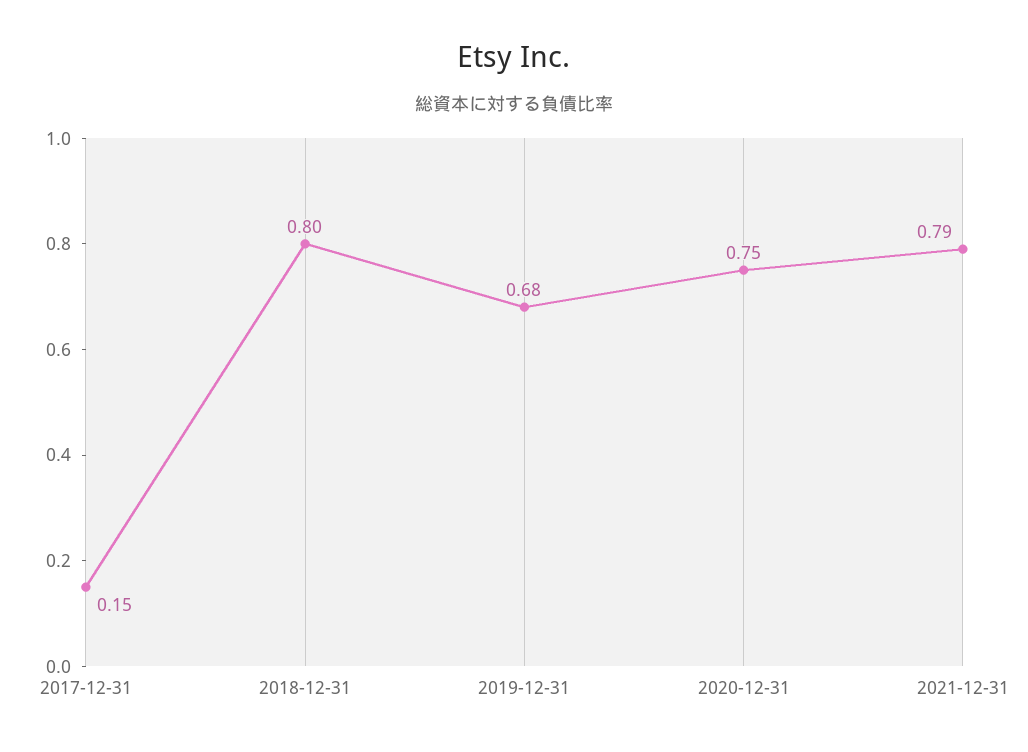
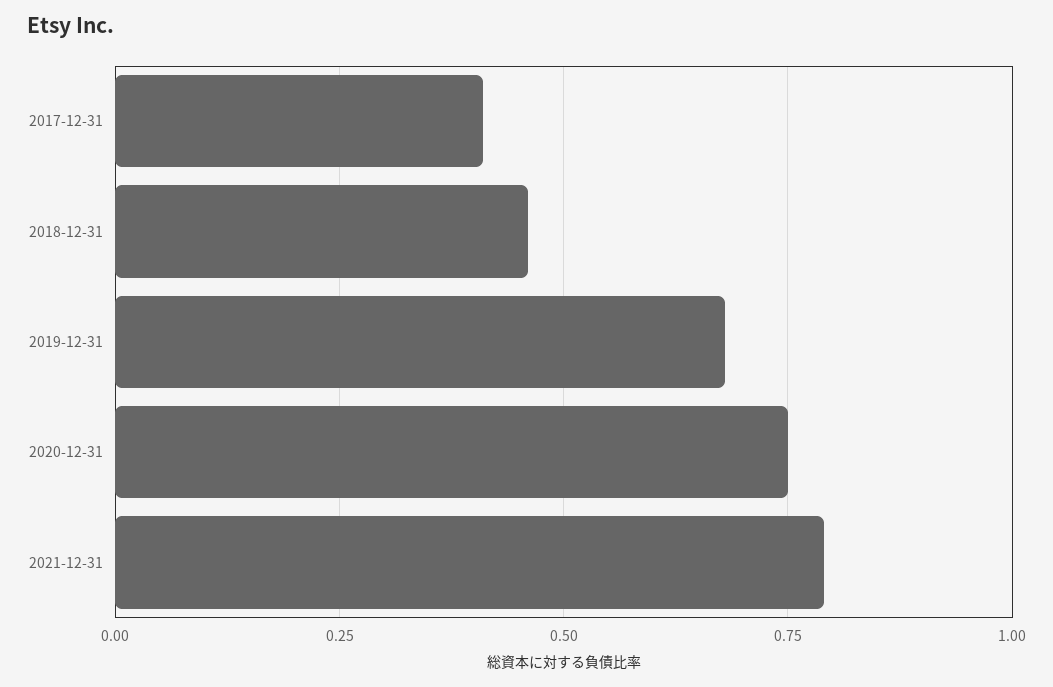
  {
-   "2017-12-31": 0.15,
+   "2017-12-31": 0.4,
-   "2018-12-31": 0.8,
+   "2018-12-31": 0.45,
    "2019-12-31": 0.68,
    "2020-12-31": 0.75,
    "2021-12-31": 0.79
  }

